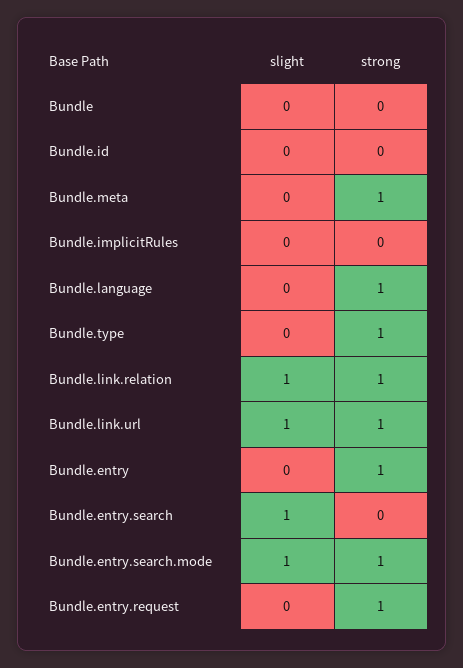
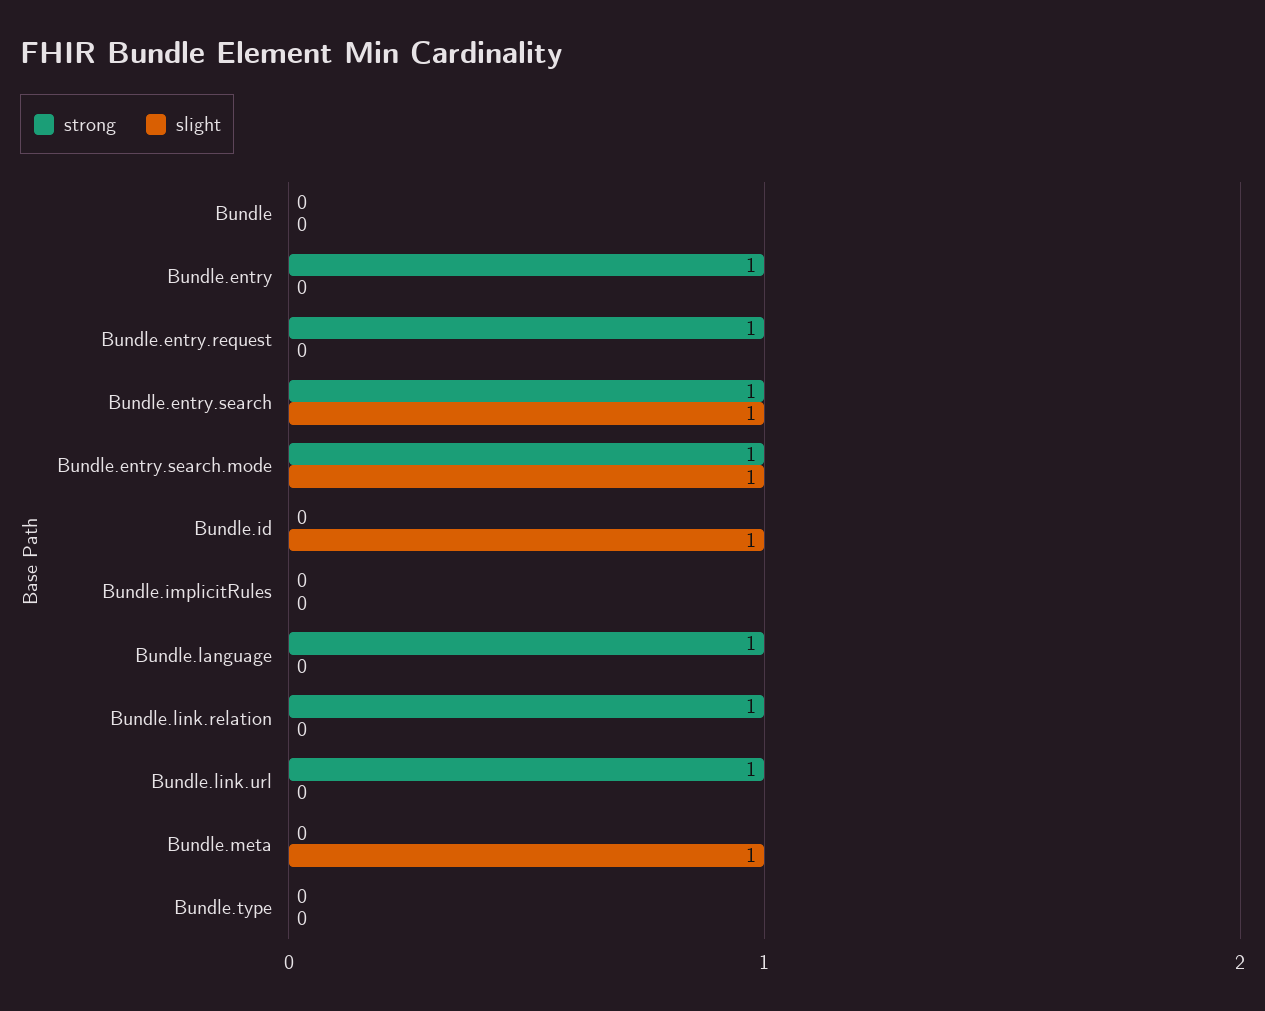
  {
    "slight": {
      "Bundle": 0,
-     "Bundle.id": 0,
+     "Bundle.id": 1,
-     "Bundle.meta": 0,
+     "Bundle.meta": 1,
      "Bundle.implicitRules": 0,
      "Bundle.language": 0,
      "Bundle.type": 0,
-     "Bundle.link.relation": 1,
+     "Bundle.link.relation": 0,
-     "Bundle.link.url": 1,
+     "Bundle.link.url": 0,
      "Bundle.entry": 0,
      "Bundle.entry.search": 1,
      "Bundle.entry.search.mode": 1,
      "Bundle.entry.request": 0
    },
    "strong": {
      "Bundle": 0,
      "Bundle.id": 0,
-     "Bundle.meta": 1,
+     "Bundle.meta": 0,
      "Bundle.implicitRules": 0,
      "Bundle.language": 1,
-     "Bundle.type": 1,
+     "Bundle.type": 0,
      "Bundle.link.relation": 1,
      "Bundle.link.url": 1,
      "Bundle.entry": 1,
-     "Bundle.entry.search": 0,
+     "Bundle.entry.search": 1,
      "Bundle.entry.search.mode": 1,
      "Bundle.entry.request": 1
    }
  }

